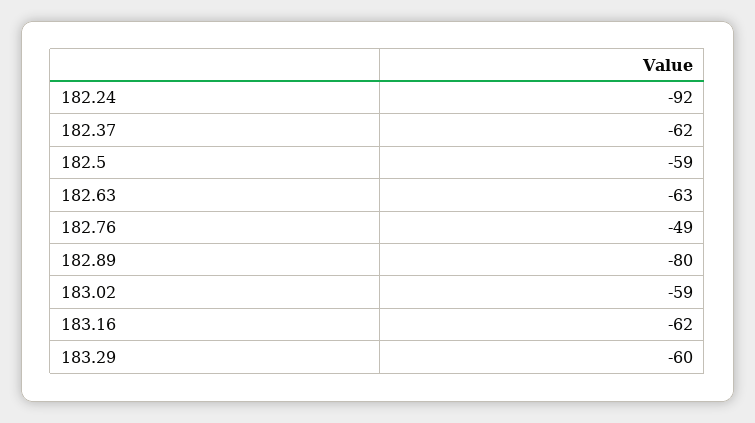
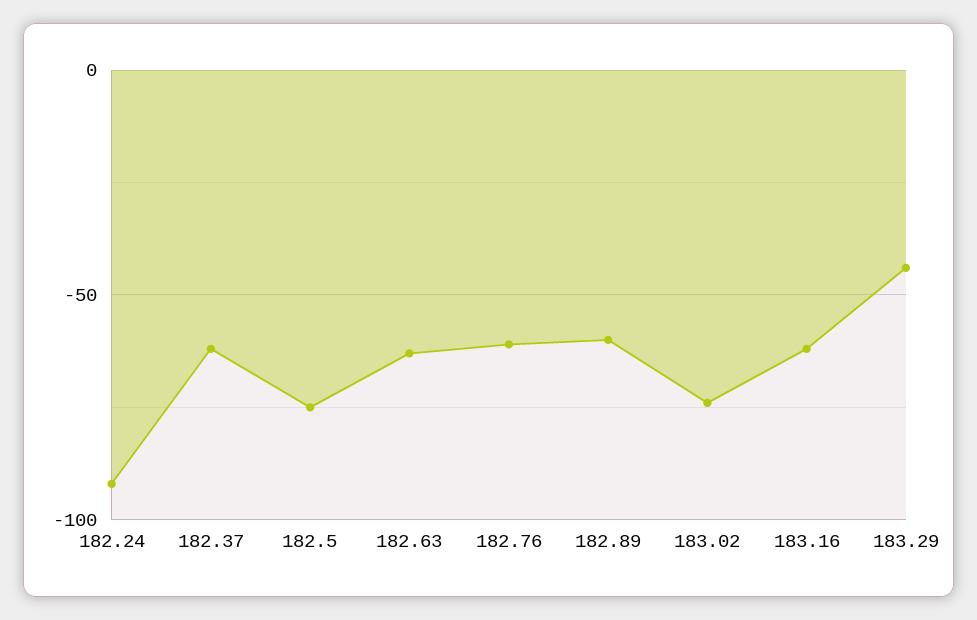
  {
    "182.24": -92,
    "182.37": -62,
-   "182.5": -59,
+   "182.5": -75,
    "182.63": -63,
-   "182.76": -49,
+   "182.76": -60,
-   "182.89": -80,
+   "182.89": -60,
-   "183.02": -59,
+   "183.02": -75,
    "183.16": -62,
-   "183.29": -60
+   "183.29": -45
  }

